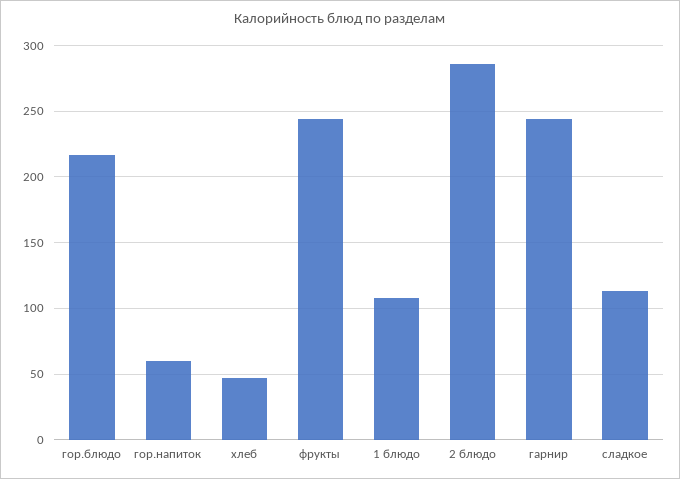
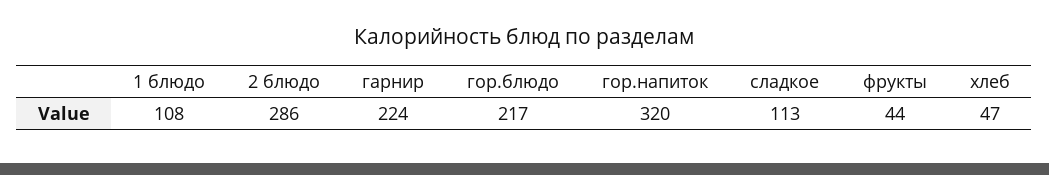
  {
    "гор.блюдо": 217,
-   "гор.напиток": 60,
+   "гор.напиток": 320,
    "хлеб": 47,
-   "фрукты": 245,
+   "фрукты": 44,
    "1 блюдо": 108,
    "2 блюдо": 286,
-   "гарнир": 245,
+   "гарнир": 224,
    "сладкое": 113
  }

